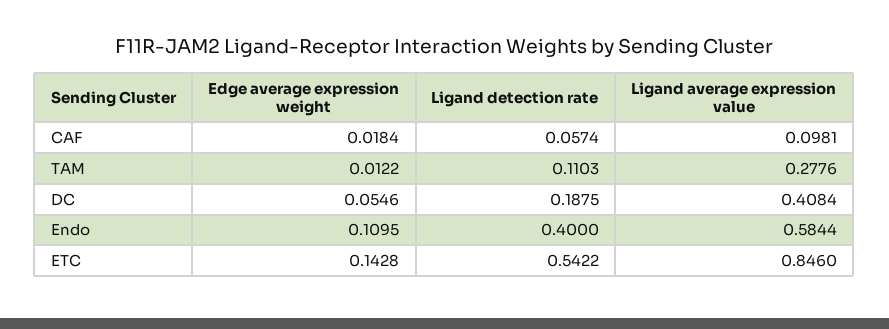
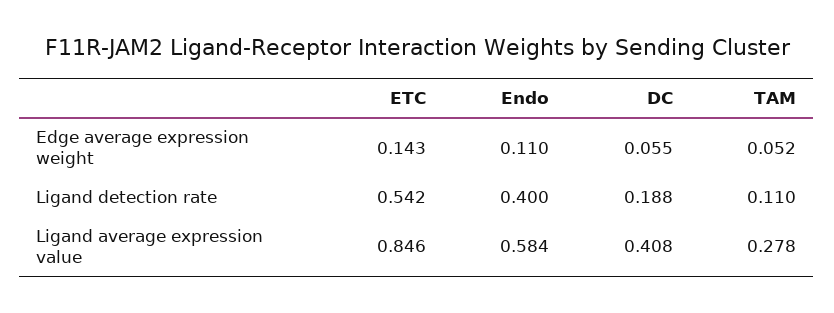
  {
    "Edge average expression weight": {
-     "CAF": 0.0184,
-     "TAM": 0.0122,
+     "TAM": 0.052,
      "DC": 0.0546,
      "Endo": 0.1095,
      "ETC": 0.1428
    },
    "Ligand detection rate": {
-     "CAF": 0.0574,
      "TAM": 0.1103,
      "DC": 0.1875,
      "Endo": 0.4,
      "ETC": 0.5422
    },
    "Ligand average expression value": {
-     "CAF": 0.0981,
      "TAM": 0.2776,
      "DC": 0.4084,
      "Endo": 0.5844,
      "ETC": 0.846
    }
  }

